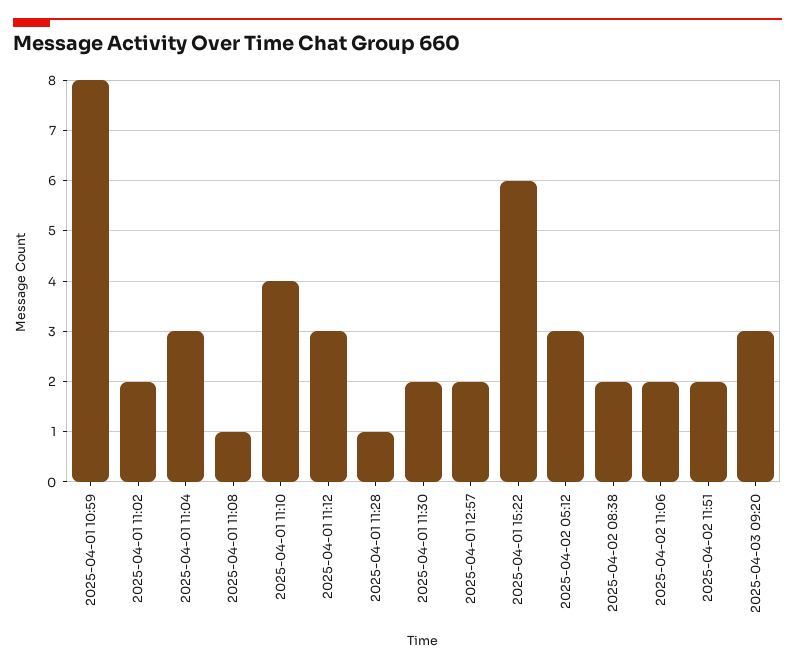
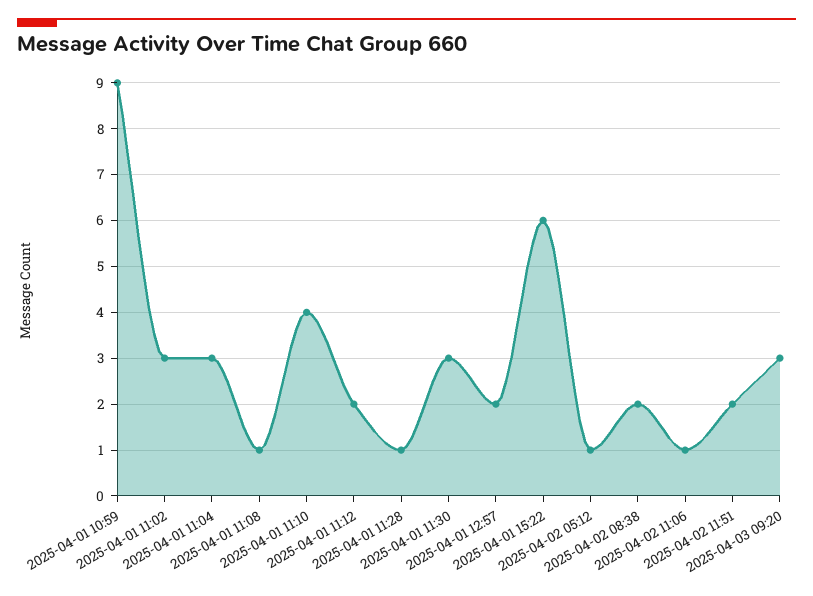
  {
-   "2025-04-01 10:59": 8,
+   "2025-04-01 10:59": 9,
-   "2025-04-01 11:02": 2,
+   "2025-04-01 11:02": 3,
    "2025-04-01 11:04": 3,
    "2025-04-01 11:08": 1,
    "2025-04-01 11:10": 4,
-   "2025-04-01 11:12": 3,
+   "2025-04-01 11:12": 2,
    "2025-04-01 11:28": 1,
-   "2025-04-01 11:30": 2,
+   "2025-04-01 11:30": 3,
    "2025-04-01 12:57": 2,
    "2025-04-01 15:22": 6,
-   "2025-04-02 05:12": 3,
+   "2025-04-02 05:12": 1,
    "2025-04-02 08:38": 2,
-   "2025-04-02 11:06": 2,
+   "2025-04-02 11:06": 1,
    "2025-04-02 11:51": 2,
    "2025-04-03 09:20": 3
  }

